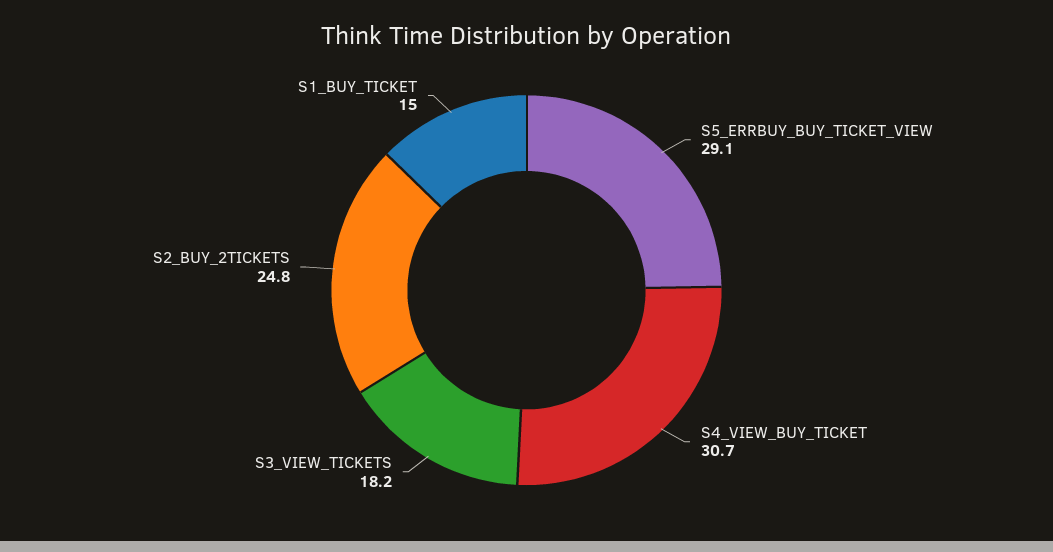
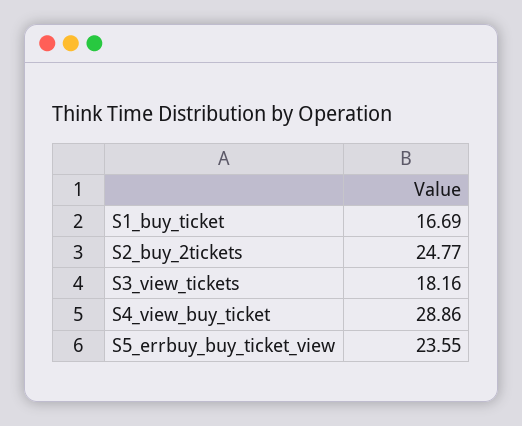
  {
-   "S5_ERRBUY_BUY_TICKET_VIEW": 29.1,
+   "S5_ERRBUY_BUY_TICKET_VIEW": 23.55,
-   "S4_VIEW_BUY_TICKET": 30.7,
+   "S4_VIEW_BUY_TICKET": 28.86,
    "S3_VIEW_TICKETS": 18.16,
    "S2_BUY_2TICKETS": 24.77,
-   "S1_BUY_TICKET": 15
+   "S1_BUY_TICKET": 16.69
  }

